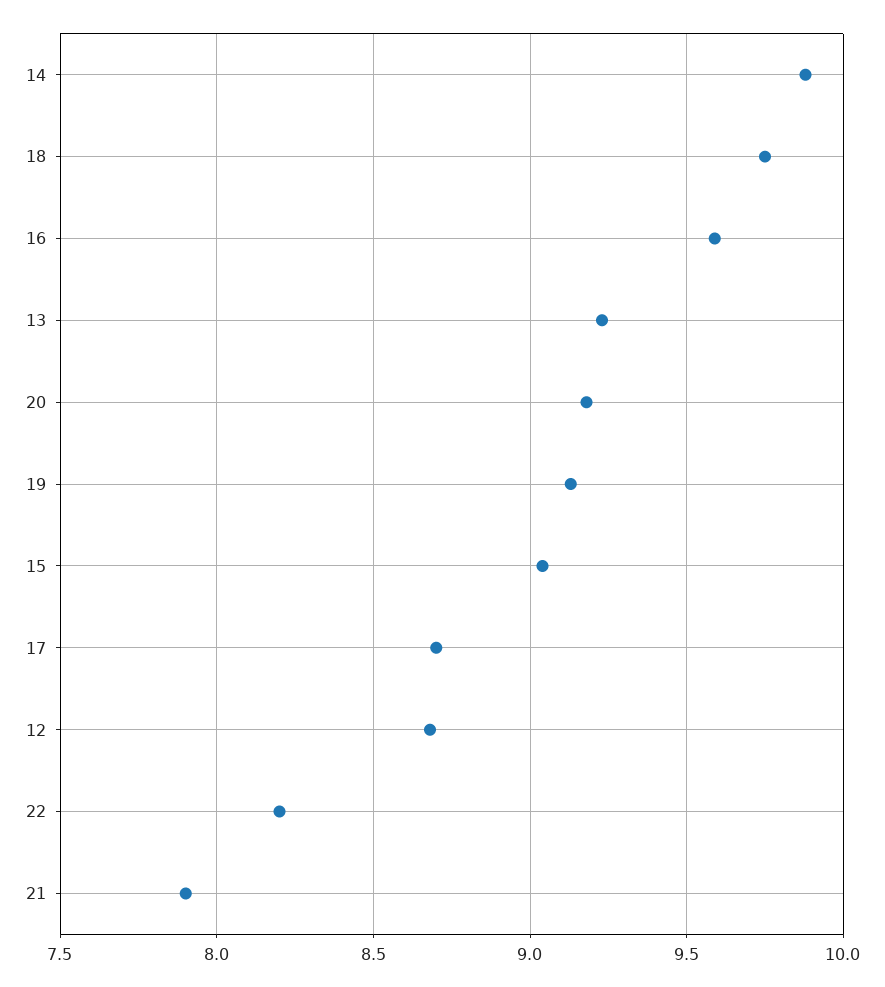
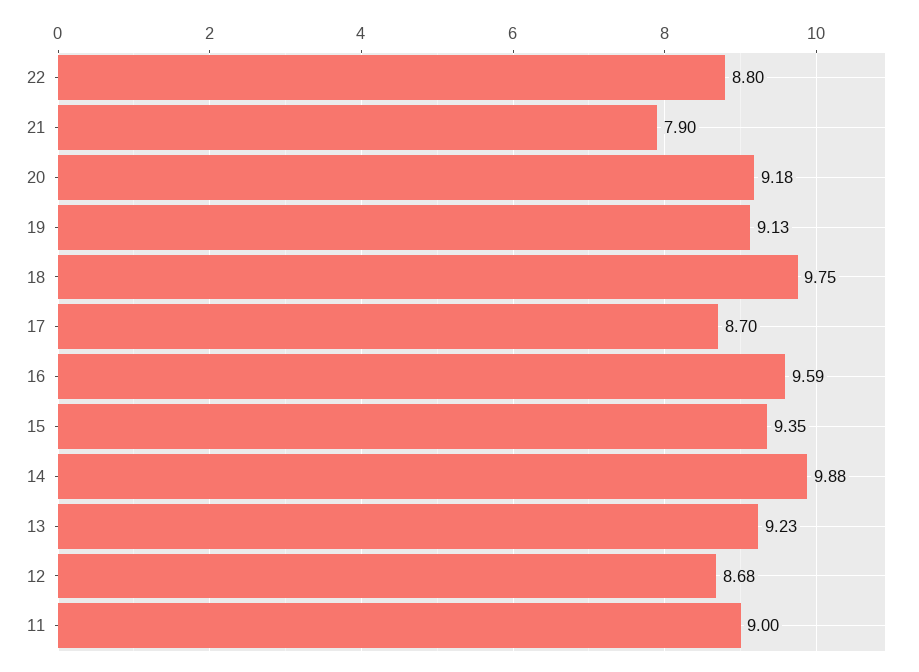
  {
    "14": 9.88,
    "18": 9.75,
    "16": 9.59,
    "13": 9.23,
    "20": 9.18,
    "19": 9.13,
-   "15": 9.05,
+   "15": 9.35,
    "17": 8.7,
    "12": 8.68,
-   "22": 8.2,
+   "22": 8.8,
-   "21": 7.9
+   "21": 7.9,
+   "11": 9
  }

